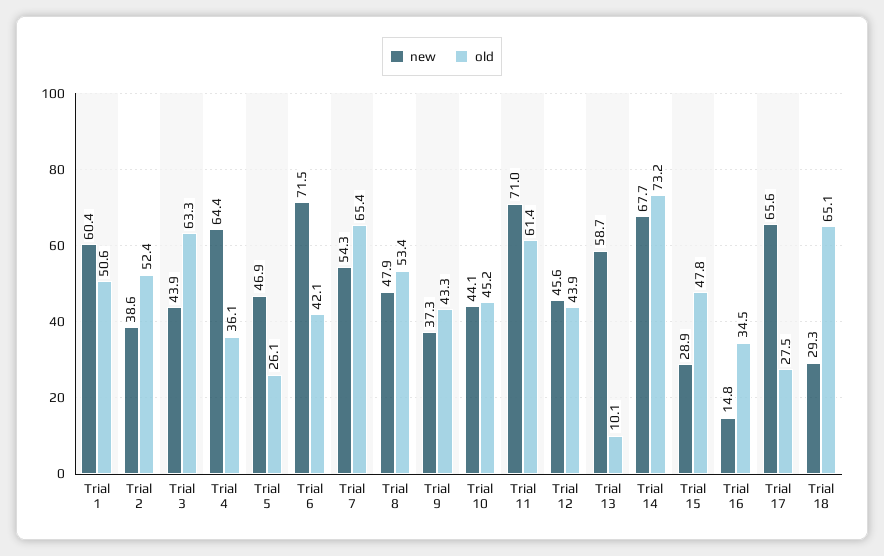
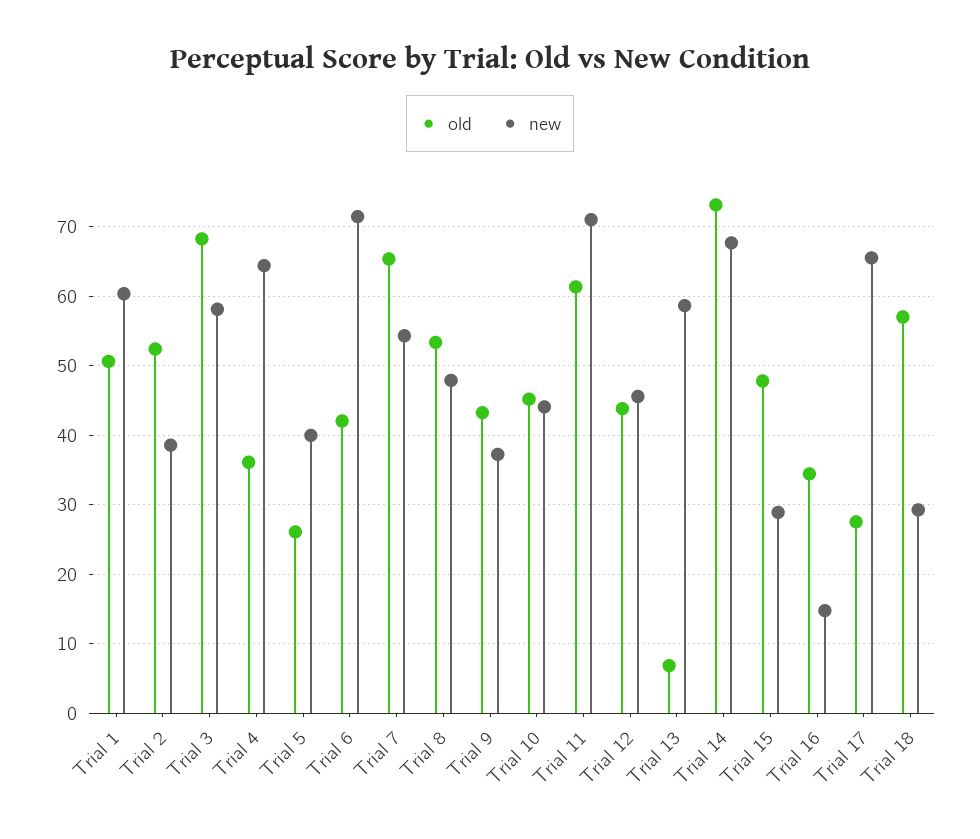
  {
    "new": {
      "Trial 1": 60.4,
      "Trial 2": 38.6,
-     "Trial 3": 43.9,
+     "Trial 3": 58,
      "Trial 4": 64.4,
-     "Trial 5": 46.9,
+     "Trial 5": 40,
      "Trial 6": 71.5,
      "Trial 7": 54.3,
      "Trial 8": 47.9,
      "Trial 9": 37.3,
      "Trial 10": 44.1,
      "Trial 11": 71,
      "Trial 12": 45.6,
      "Trial 13": 58.7,
      "Trial 14": 67.7,
      "Trial 15": 28.9,
      "Trial 16": 14.8,
      "Trial 17": 65.6,
      "Trial 18": 29.3
    },
    "old": {
      "Trial 1": 50.6,
      "Trial 2": 52.4,
-     "Trial 3": 63.3,
+     "Trial 3": 68,
      "Trial 4": 36.1,
      "Trial 5": 26.1,
      "Trial 6": 42.1,
      "Trial 7": 65.4,
      "Trial 8": 53.4,
      "Trial 9": 43.3,
      "Trial 10": 45.2,
      "Trial 11": 61.4,
      "Trial 12": 43.9,
-     "Trial 13": 10.1,
+     "Trial 13": 7,
      "Trial 14": 73.2,
      "Trial 15": 47.8,
      "Trial 16": 34.5,
      "Trial 17": 27.5,
-     "Trial 18": 65.1
+     "Trial 18": 57
    }
  }

